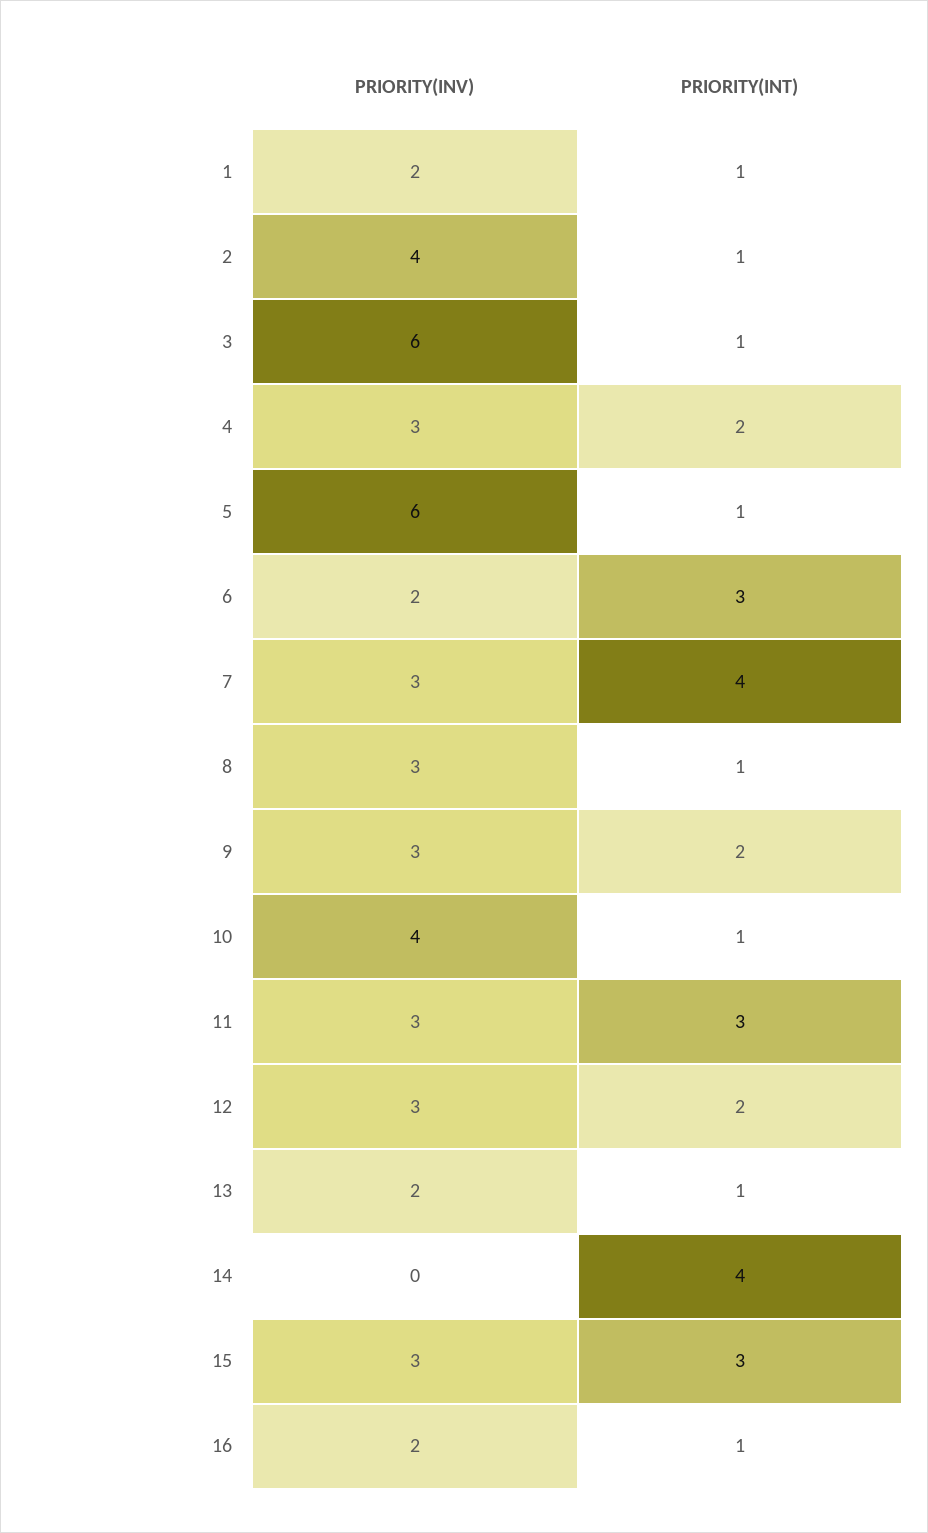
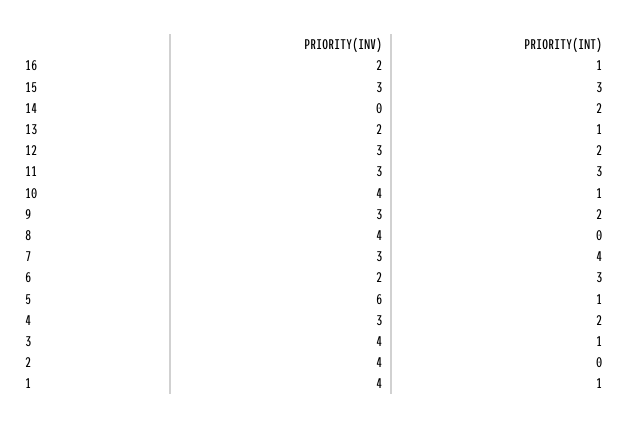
  {
    "PRIORITY(INV)": {
-     "1": 2,
+     "1": 4,
      "2": 4,
-     "3": 6,
+     "3": 4,
      "4": 3,
      "5": 6,
      "6": 2,
      "7": 3,
-     "8": 3,
+     "8": 4,
      "9": 3,
      "10": 4,
      "11": 3,
      "12": 3,
      "13": 2,
      "14": 0,
      "15": 3,
      "16": 2
    },
    "PRIORITY(INT)": {
      "1": 1,
-     "2": 1,
+     "2": 0,
      "3": 1,
      "4": 2,
      "5": 1,
      "6": 3,
      "7": 4,
-     "8": 1,
+     "8": 0,
      "9": 2,
      "10": 1,
      "11": 3,
      "12": 2,
      "13": 1,
-     "14": 4,
+     "14": 2,
      "15": 3,
      "16": 1
    }
  }

